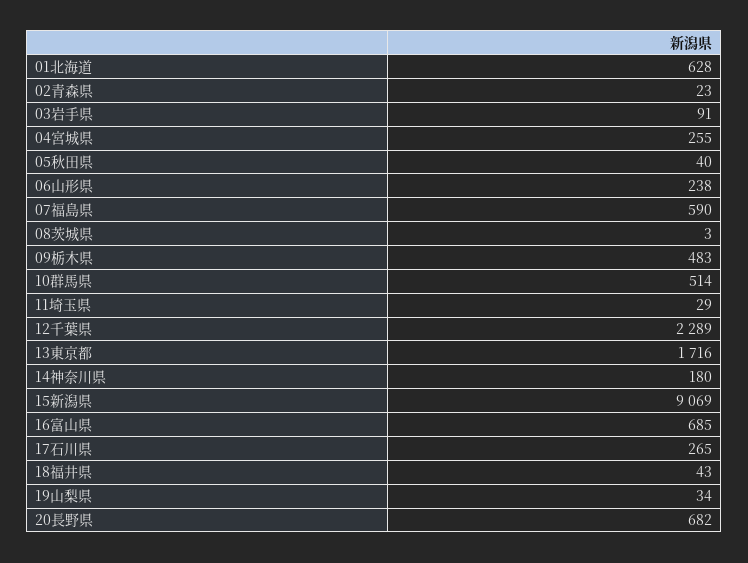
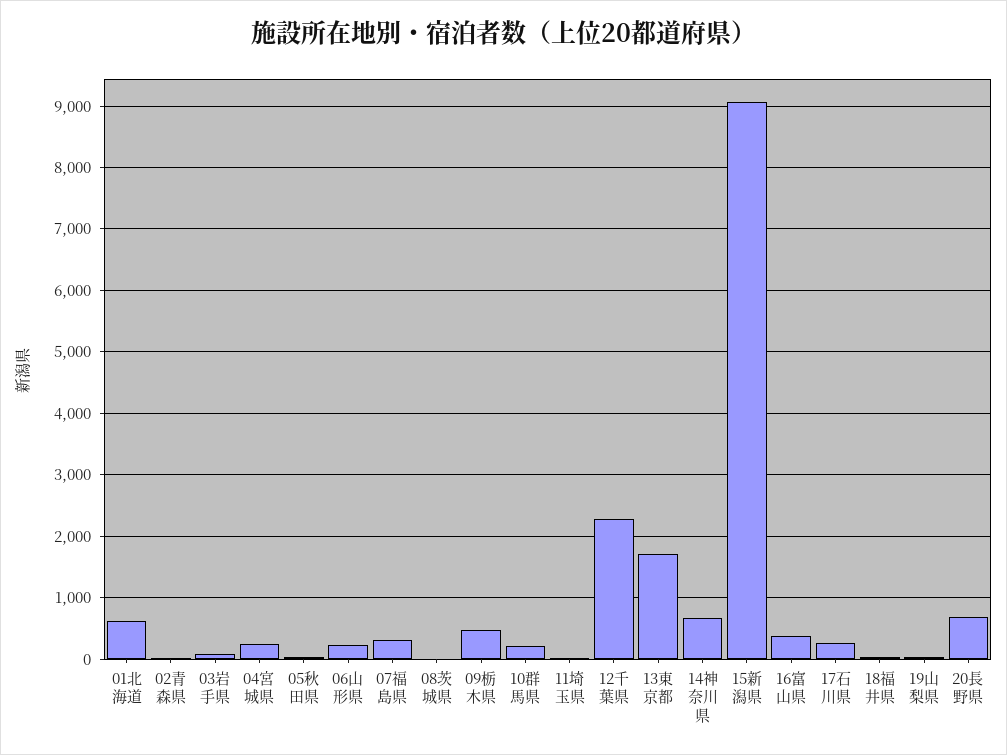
  {
    "01北海道": 628,
    "02青森県": 23,
    "03岩手県": 91,
    "04宮城県": 255,
    "05秋田県": 40,
    "06山形県": 238,
-   "07福島県": 590,
+   "07福島県": 300,
    "08茨城県": 3,
    "09栃木県": 483,
-   "10群馬県": 514,
+   "10群馬県": 200,
    "11埼玉県": 29,
    "12千葉県": 2289,
    "13東京都": 1716,
-   "14神奈川県": 180,
+   "14神奈川県": 700,
    "15新潟県": 9069,
-   "16富山県": 685,
+   "16富山県": 400,
    "17石川県": 265,
    "18福井県": 43,
    "19山梨県": 34,
    "20長野県": 682
  }

